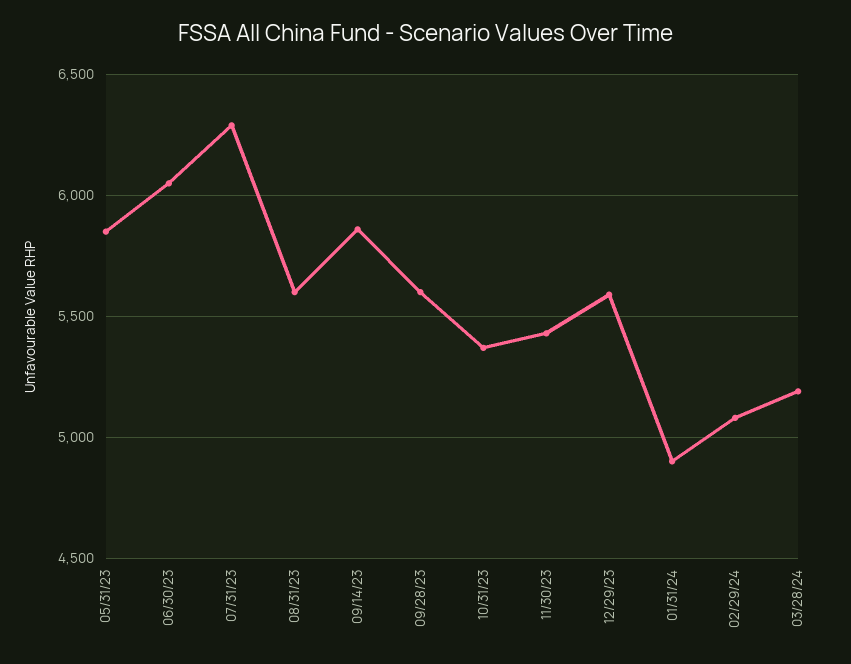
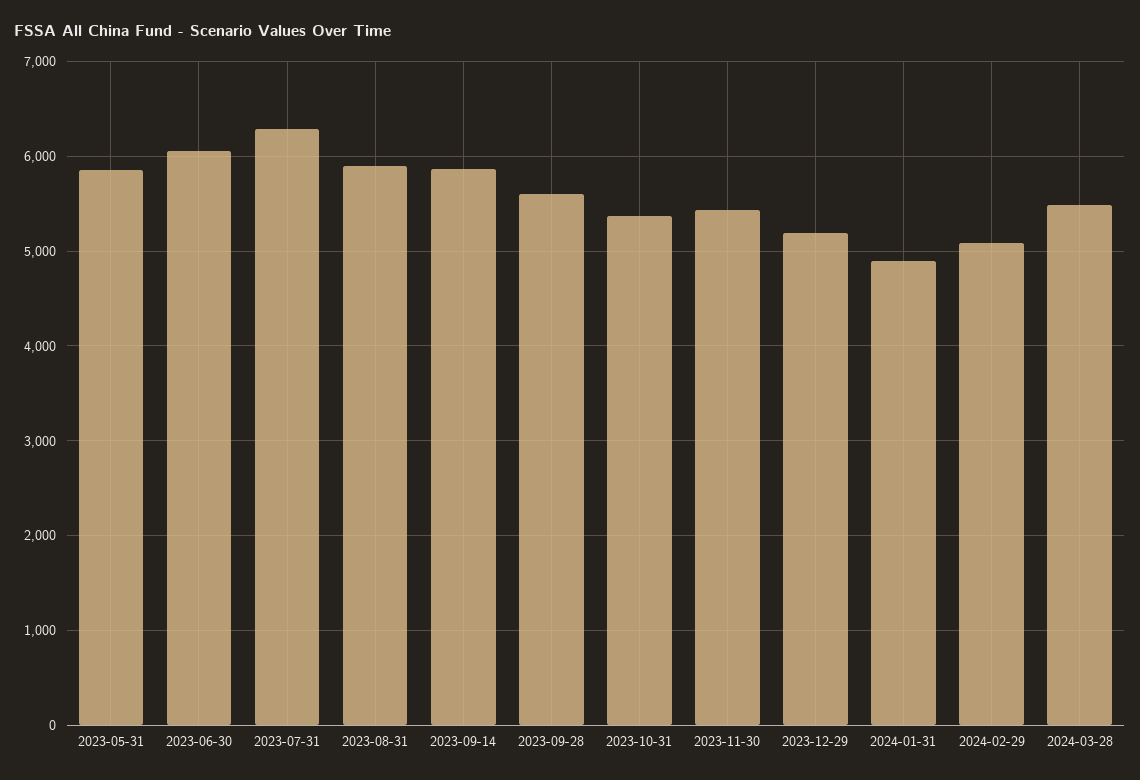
  {
    "05/31/23": 5850,
    "06/30/23": 6050,
    "07/31/23": 6300,
-   "08/31/23": 5600,
+   "08/31/23": 5900,
    "09/14/23": 5850,
    "09/28/23": 5600,
    "10/31/23": 5350,
    "11/30/23": 5450,
-   "12/29/23": 5600,
+   "12/29/23": 5200,
    "01/31/24": 4900,
    "02/29/24": 5100,
-   "03/28/24": 5200
+   "03/28/24": 5500
  }

